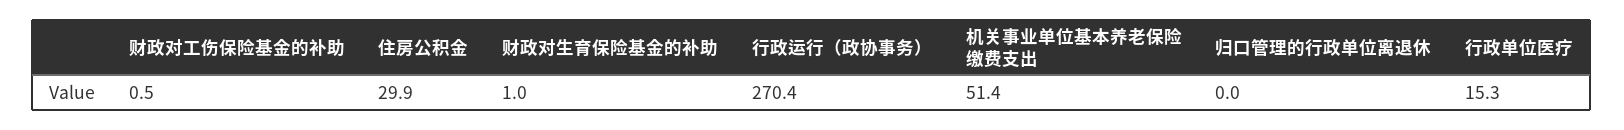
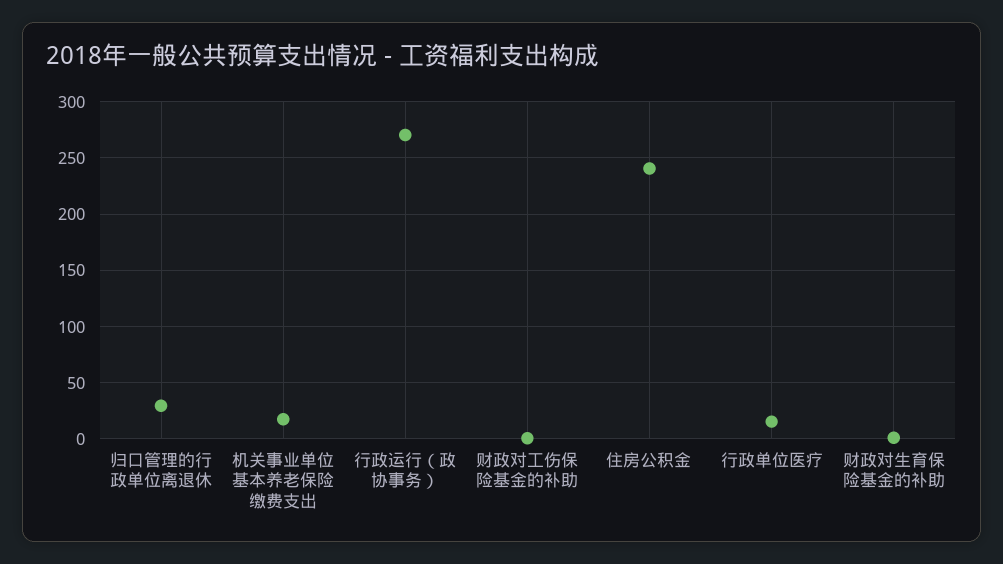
  {
    "财政对工伤保险基金的补助": 0.5,
-   "住房公积金": 29.9,
+   "住房公积金": 240,
    "财政对生育保险基金的补助": 1,
    "行政运行（政协事务）": 270.4,
-   "机关事业单位基本养老保险缴费支出": 51.4,
+   "机关事业单位基本养老保险缴费支出": 20,
-   "归口管理的行政单位离退休": 0,
+   "归口管理的行政单位离退休": 30,
    "行政单位医疗": 15.3
  }

